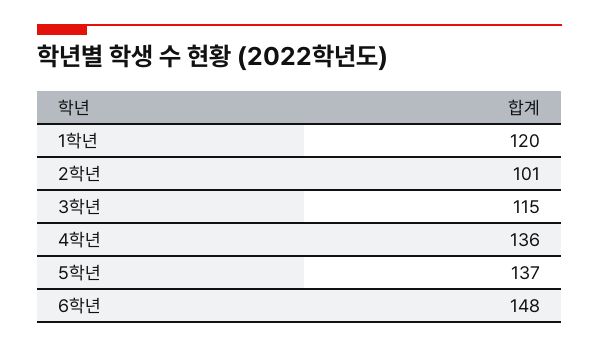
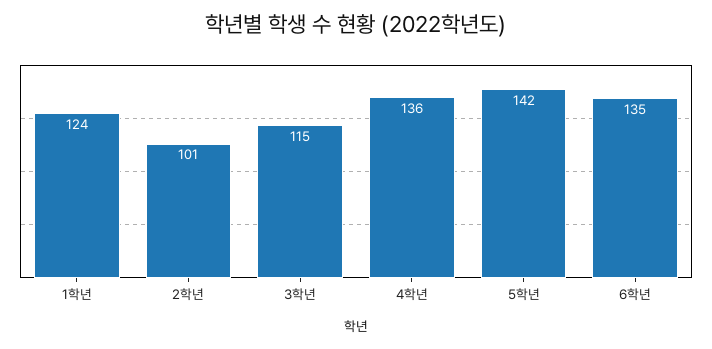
  {
-   "1학년": 120,
+   "1학년": 124,
    "2학년": 101,
    "3학년": 115,
    "4학년": 136,
-   "5학년": 137,
+   "5학년": 142,
-   "6학년": 148
+   "6학년": 135
  }

